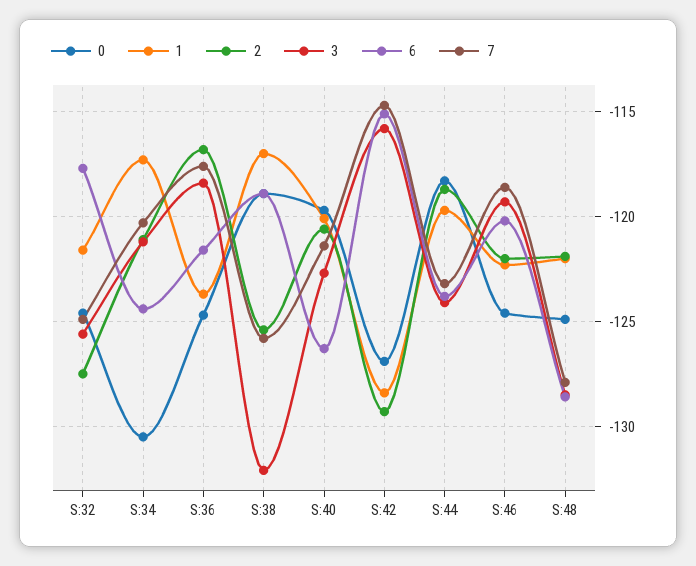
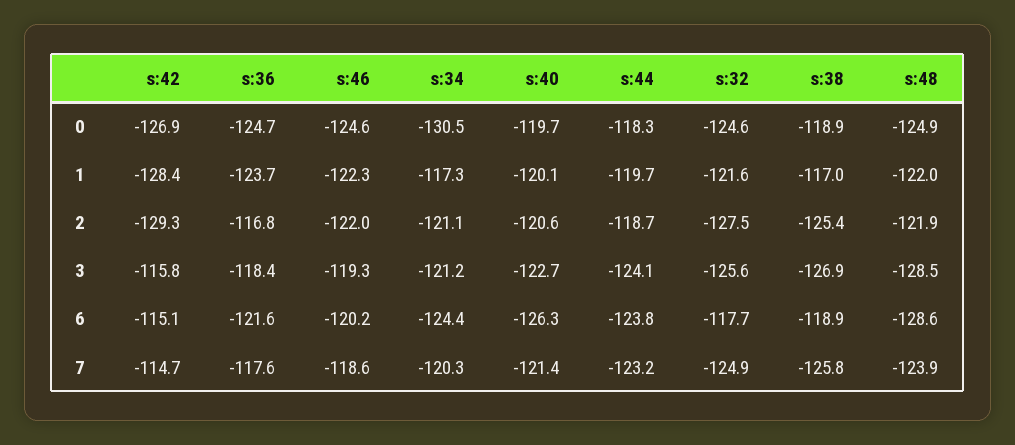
  {
    "0": {
      "S:32": -124.6,
      "S:34": -130.5,
      "S:36": -124.7,
      "S:38": -118.9,
      "S:40": -119.7,
      "S:42": -126.9,
      "S:44": -118.3,
      "S:46": -124.6,
      "S:48": -124.9
    },
    "1": {
      "S:32": -121.6,
      "S:34": -117.3,
      "S:36": -123.7,
      "S:38": -117,
      "S:40": -120.1,
      "S:42": -128.4,
      "S:44": -119.7,
      "S:46": -122.3,
      "S:48": -122
    },
    "2": {
      "S:32": -127.5,
      "S:34": -121.1,
      "S:36": -116.8,
      "S:38": -125.4,
      "S:40": -120.6,
      "S:42": -129.3,
      "S:44": -118.7,
      "S:46": -122,
      "S:48": -121.9
    },
    "3": {
      "S:32": -125.6,
      "S:34": -121.2,
      "S:36": -118.4,
-     "S:38": -132,
+     "S:38": -126.9,
      "S:40": -122.7,
      "S:42": -115.8,
      "S:44": -124.1,
      "S:46": -119.3,
      "S:48": -128.5
    },
    "6": {
      "S:32": -117.7,
      "S:34": -124.4,
      "S:36": -121.6,
      "S:38": -118.9,
      "S:40": -126.3,
      "S:42": -115.1,
      "S:44": -123.8,
      "S:46": -120.2,
      "S:48": -128.6
    },
    "7": {
      "S:32": -124.9,
      "S:34": -120.3,
      "S:36": -117.6,
      "S:38": -125.8,
      "S:40": -121.4,
      "S:42": -114.7,
      "S:44": -123.2,
      "S:46": -118.6,
-     "S:48": -128
+     "S:48": -123.9
    }
  }

